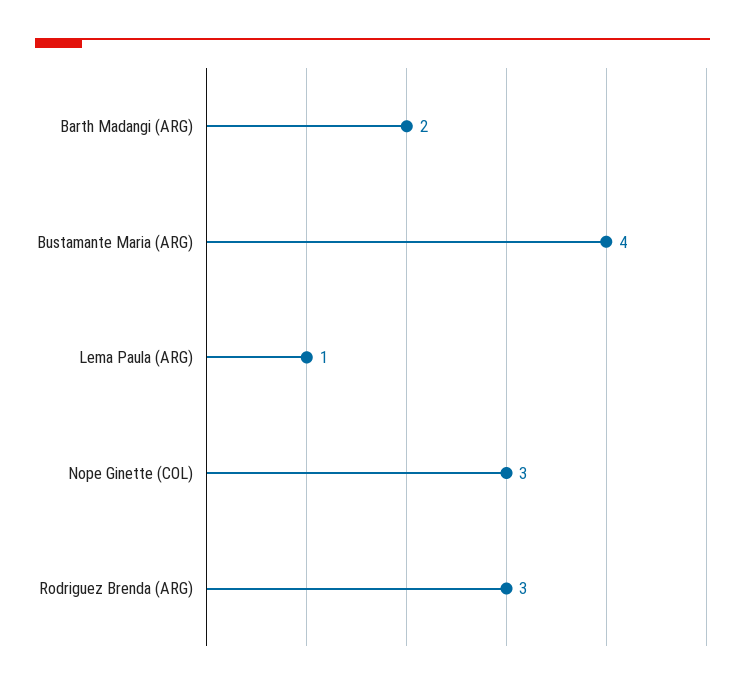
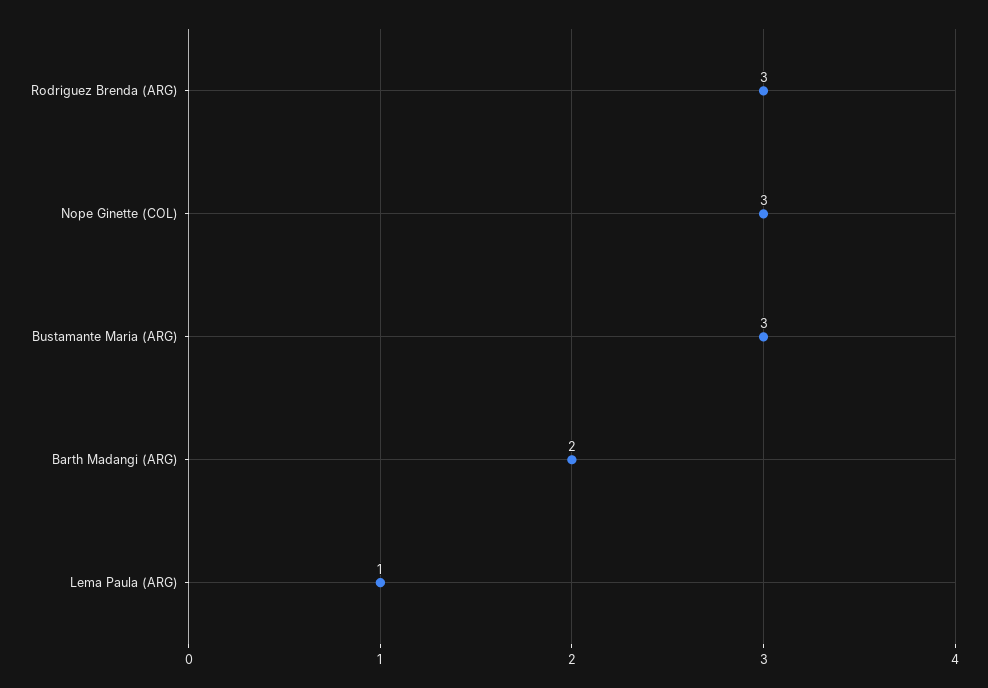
  {
    "Barth Madangi (ARG)": 2,
-   "Bustamante Maria (ARG)": 4,
+   "Bustamante Maria (ARG)": 3,
    "Lema Paula (ARG)": 1,
    "Nope Ginette (COL)": 3,
    "Rodriguez Brenda (ARG)": 3
  }

